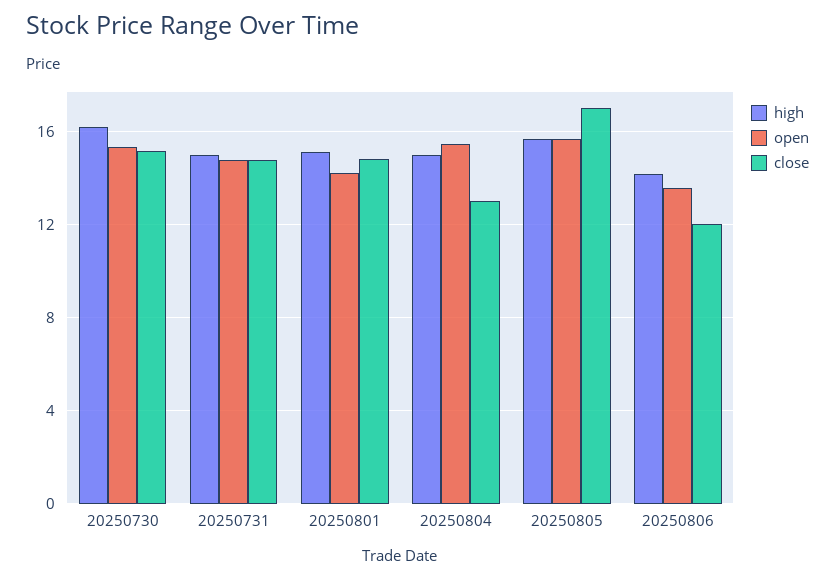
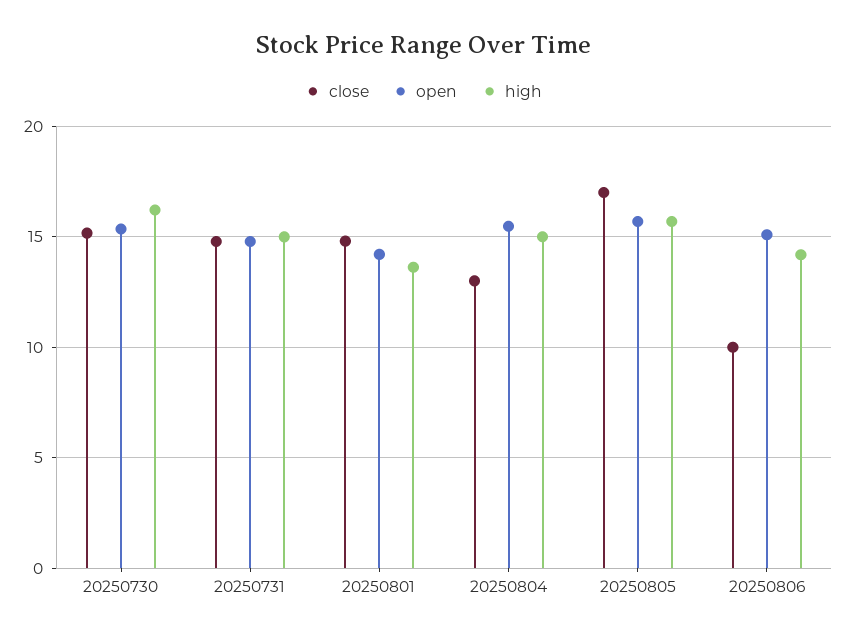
  {
    "high": {
      "20250730": 16,
      "20250731": 15,
-     "20250801": 15,
+     "20250801": 13.5,
      "20250804": 15,
      "20250805": 15.5,
      "20250806": 14
    },
    "open": {
      "20250730": 15.5,
      "20250731": 15,
      "20250801": 14,
      "20250804": 15.5,
      "20250805": 15.5,
-     "20250806": 13.5
+     "20250806": 15
    },
    "close": {
      "20250730": 15,
      "20250731": 15,
      "20250801": 15,
      "20250804": 13,
      "20250805": 17,
-     "20250806": 12
+     "20250806": 10
    }
  }

